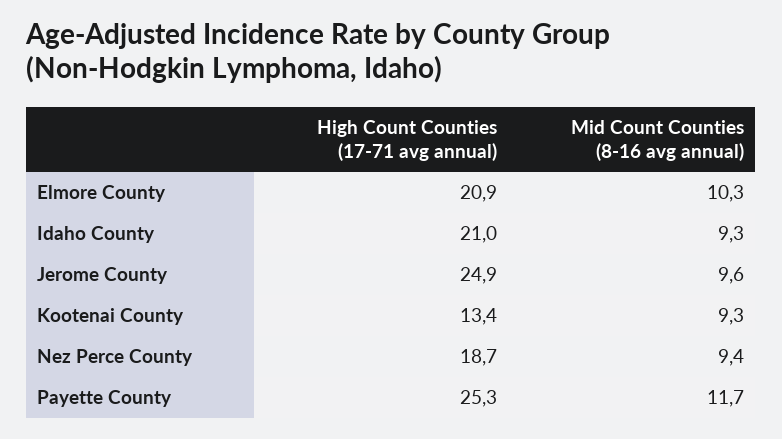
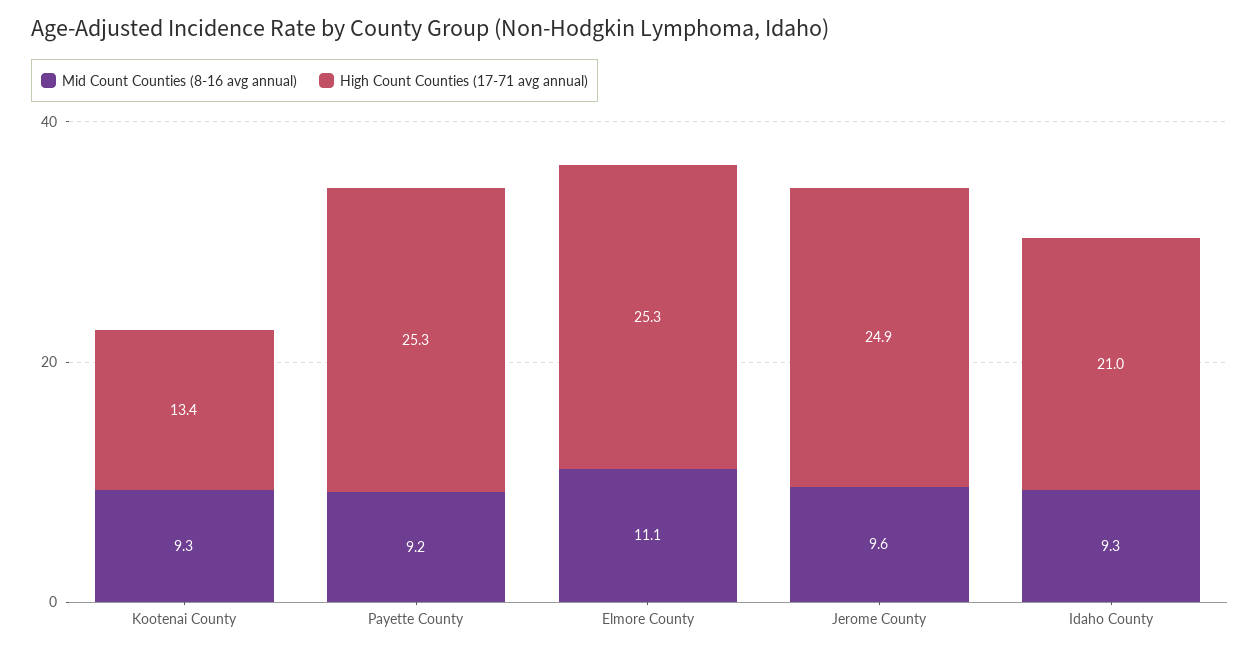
  {
    "High Count Counties (17-71 avg annual)": {
-     "Elmore County": 20.9,
+     "Elmore County": 25.3,
      "Idaho County": 21,
      "Jerome County": 24.9,
      "Kootenai County": 13.4,
-     "Nez Perce County": 18.7,
      "Payette County": 25.3
    },
    "Mid Count Counties (8-16 avg annual)": {
-     "Elmore County": 10.3,
+     "Elmore County": 11.1,
      "Idaho County": 9.3,
      "Jerome County": 9.6,
      "Kootenai County": 9.3,
-     "Nez Perce County": 9.4,
-     "Payette County": 11.7
+     "Payette County": 9.2
    }
  }

